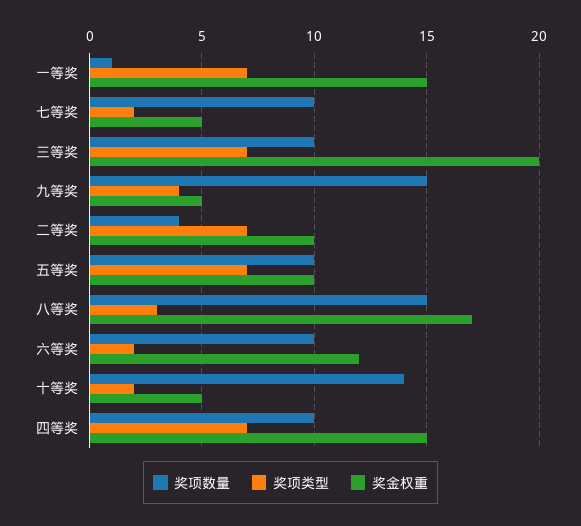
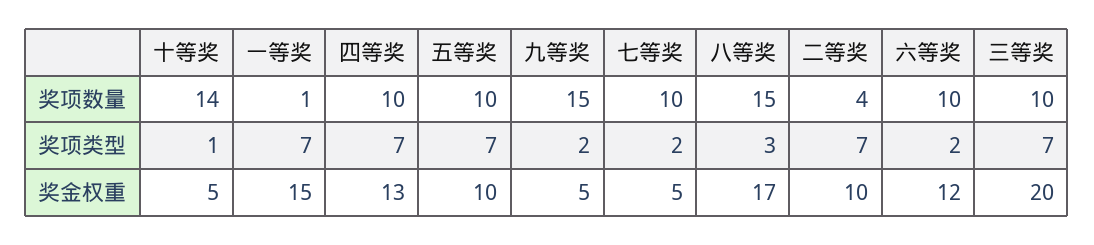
  {
    "奖项数量": {
      "一等奖": 1,
      "七等奖": 10,
      "三等奖": 10,
      "九等奖": 15,
      "二等奖": 4,
      "五等奖": 10,
      "八等奖": 15,
      "六等奖": 10,
      "十等奖": 14,
      "四等奖": 10
    },
    "奖项类型": {
      "一等奖": 7,
      "七等奖": 2,
      "三等奖": 7,
-     "九等奖": 4,
+     "九等奖": 2,
      "二等奖": 7,
      "五等奖": 7,
      "八等奖": 3,
      "六等奖": 2,
-     "十等奖": 2,
+     "十等奖": 1,
      "四等奖": 7
    },
    "奖金权重": {
      "一等奖": 15,
      "七等奖": 5,
      "三等奖": 20,
      "九等奖": 5,
      "二等奖": 10,
      "五等奖": 10,
      "八等奖": 17,
      "六等奖": 12,
      "十等奖": 5,
-     "四等奖": 15
+     "四等奖": 13
    }
  }

